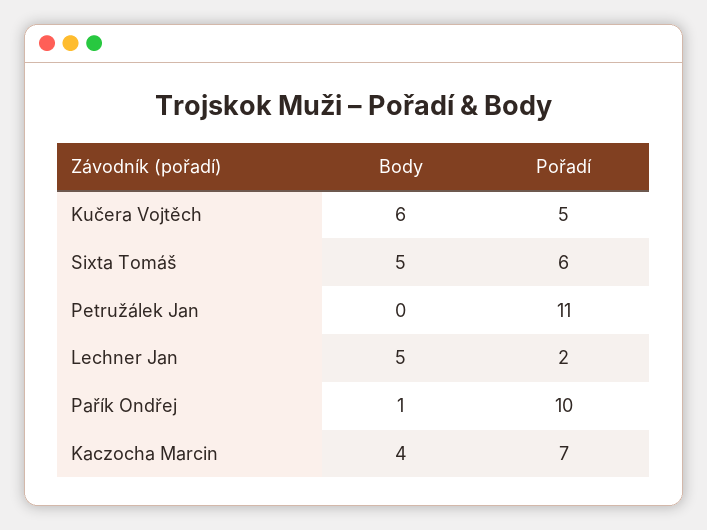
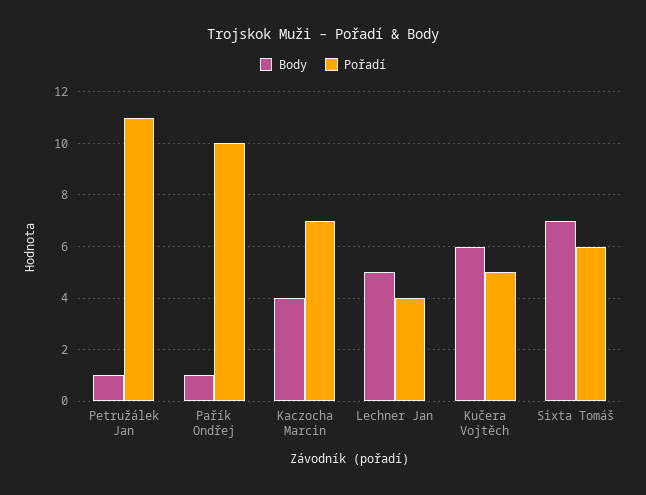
  {
    "Body": {
      "Kučera Vojtěch": 6,
-     "Sixta Tomáš": 5,
+     "Sixta Tomáš": 7,
-     "Petružálek Jan": 0,
+     "Petružálek Jan": 1,
      "Lechner Jan": 5,
      "Pařík Ondřej": 1,
      "Kaczocha Marcin": 4
    },
    "Pořadí": {
      "Kučera Vojtěch": 5,
      "Sixta Tomáš": 6,
      "Petružálek Jan": 11,
-     "Lechner Jan": 2,
+     "Lechner Jan": 4,
      "Pařík Ondřej": 10,
      "Kaczocha Marcin": 7
    }
  }

